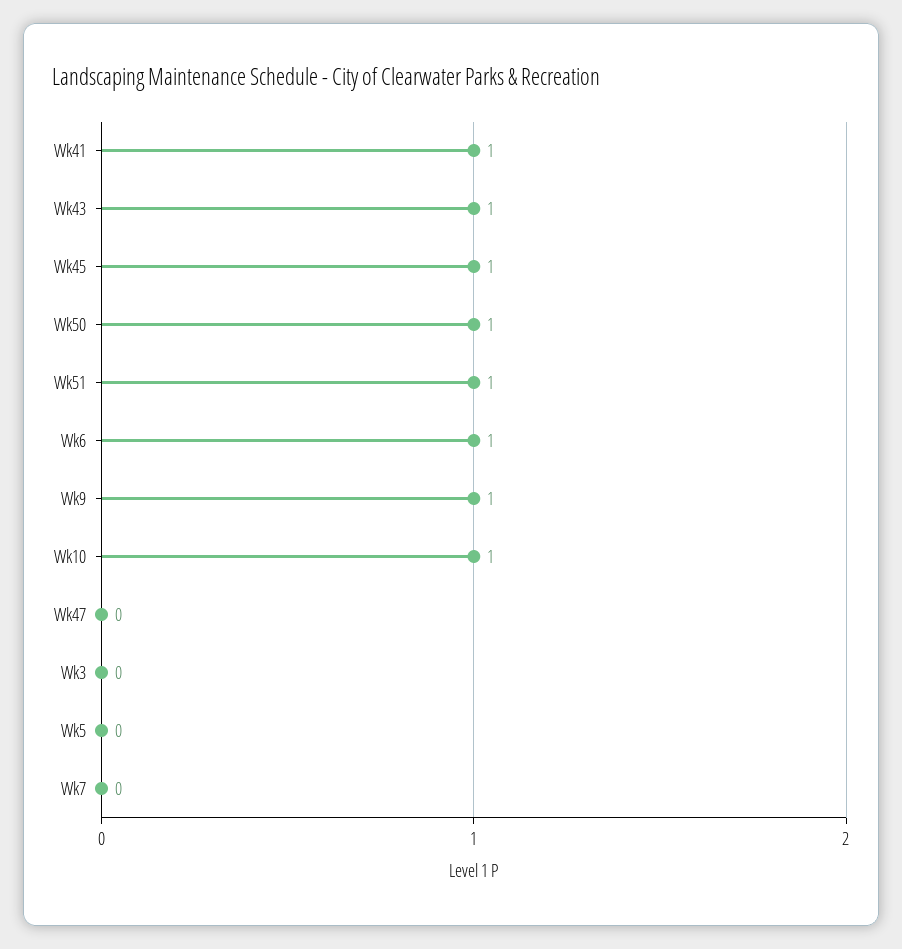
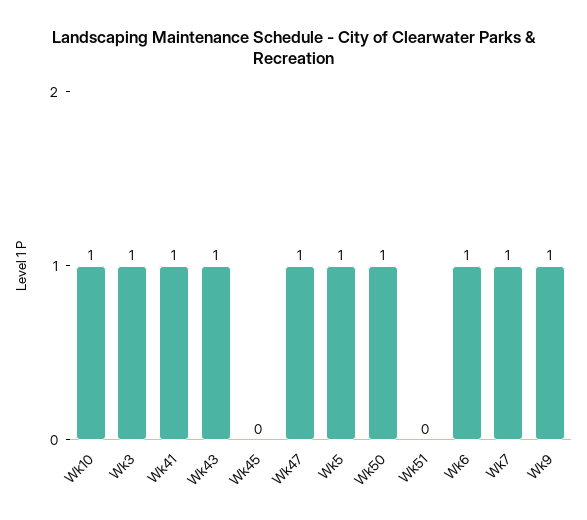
  {
    "Wk41": 1,
    "Wk43": 1,
-   "Wk45": 1,
+   "Wk45": 0,
    "Wk50": 1,
-   "Wk51": 1,
+   "Wk51": 0,
    "Wk6": 1,
    "Wk9": 1,
    "Wk10": 1,
-   "Wk47": 0,
+   "Wk47": 1,
-   "Wk3": 0,
+   "Wk3": 1,
-   "Wk5": 0,
+   "Wk5": 1,
-   "Wk7": 0
+   "Wk7": 1
  }

